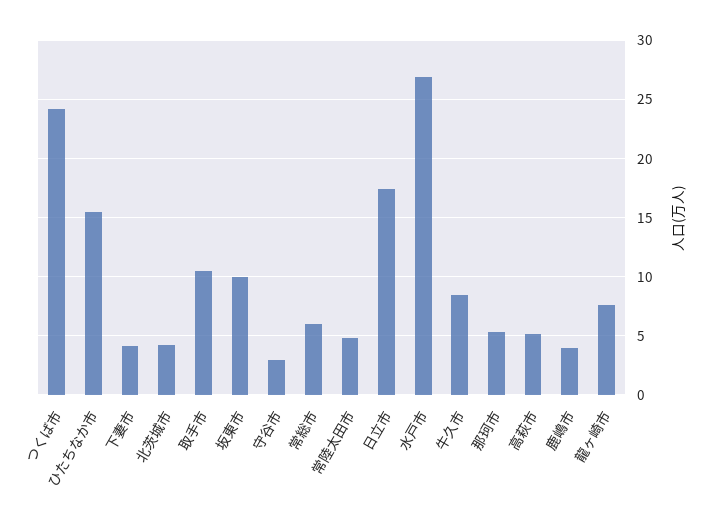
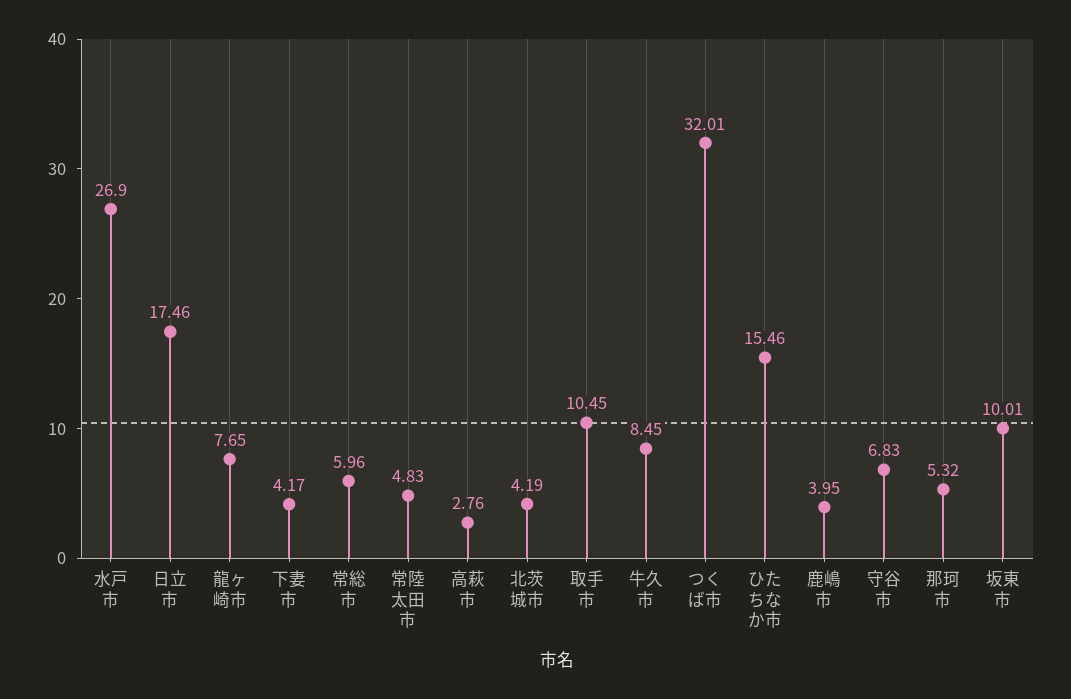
  {
-   "つくば市": 24,
+   "つくば市": 32.01,
    "ひたちなか市": 15.46,
    "下妻市": 4.17,
    "北茨城市": 4.19,
    "取手市": 10.45,
    "坂東市": 10.01,
-   "守谷市": 3,
+   "守谷市": 6.83,
    "常総市": 5.96,
    "常陸太田市": 4.83,
    "日立市": 17.46,
    "水戸市": 26.9,
    "牛久市": 8.45,
    "那珂市": 5.32,
-   "高萩市": 5,
+   "高萩市": 2.76,
    "鹿嶋市": 3.95,
    "龍ヶ崎市": 7.65
  }

